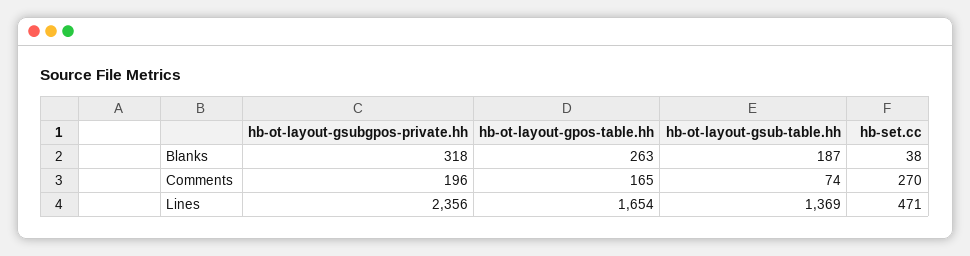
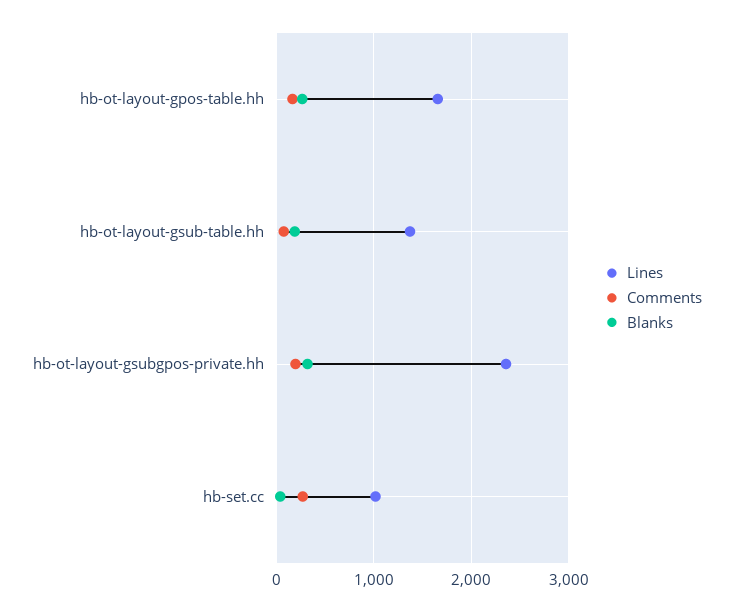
  {
    "Blanks": {
      "hb-ot-layout-gsubgpos-private.hh": 318,
      "hb-ot-layout-gpos-table.hh": 263,
      "hb-ot-layout-gsub-table.hh": 187,
      "hb-set.cc": 38
    },
    "Comments": {
      "hb-ot-layout-gsubgpos-private.hh": 196,
      "hb-ot-layout-gpos-table.hh": 165,
      "hb-ot-layout-gsub-table.hh": 74,
      "hb-set.cc": 270
    },
    "Lines": {
      "hb-ot-layout-gsubgpos-private.hh": 2356,
      "hb-ot-layout-gpos-table.hh": 1654,
      "hb-ot-layout-gsub-table.hh": 1369,
-     "hb-set.cc": 471
+     "hb-set.cc": 1000
    }
  }

